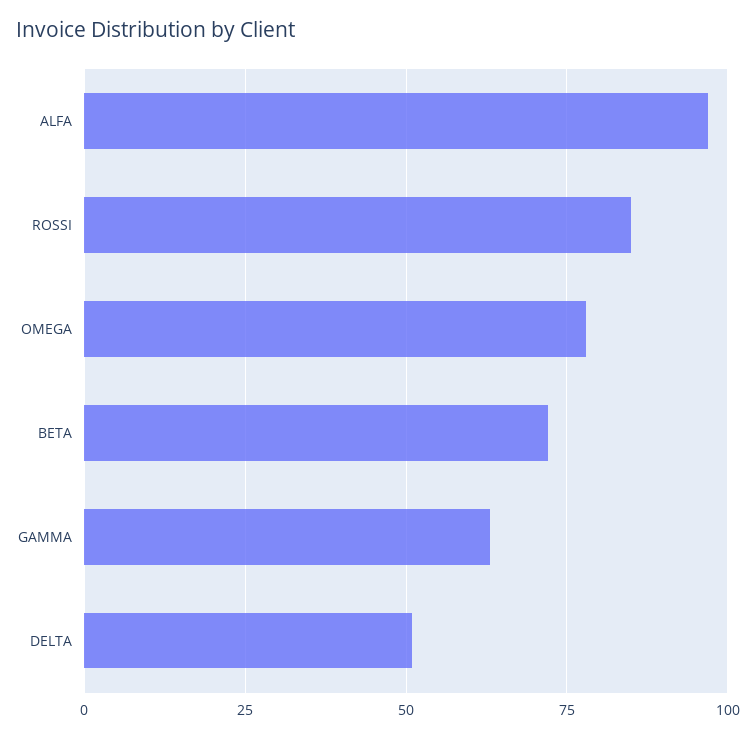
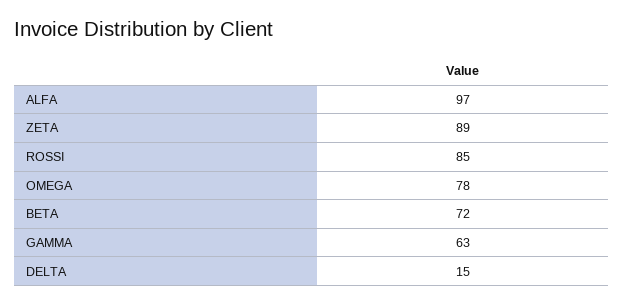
  {
    "ALFA": 97,
    "ROSSI": 85,
    "OMEGA": 78,
    "BETA": 72,
    "GAMMA": 63,
-   "DELTA": 50
+   "DELTA": 15,
+   "ZETA": 89
  }

